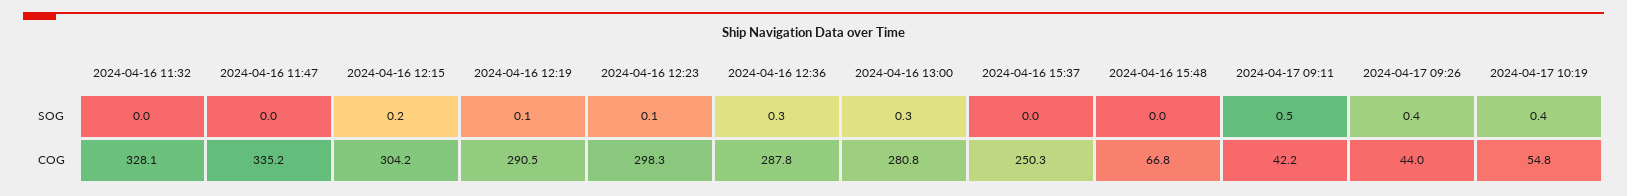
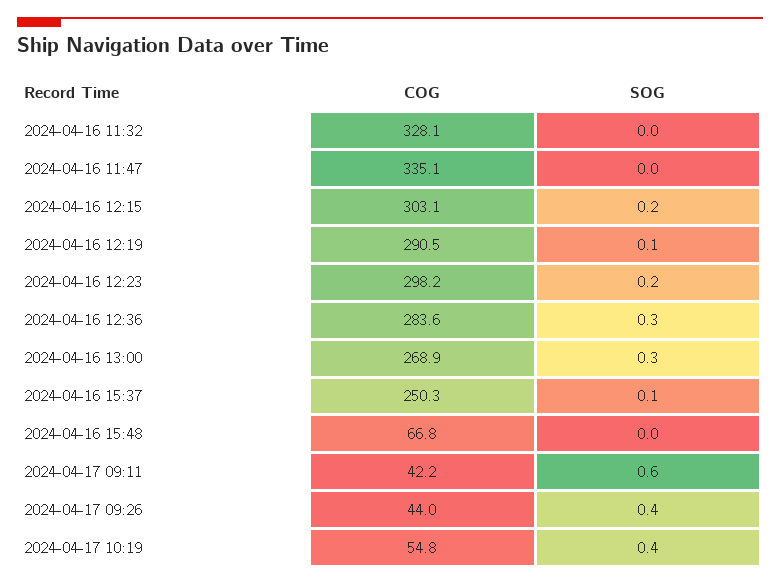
  {
    "2024-04-16 11:32": {
      "SOG": 0,
      "COG": 328.1
    },
    "2024-04-16 11:47": {
      "SOG": 0,
-     "COG": 335.2
+     "COG": 335.1
    },
    "2024-04-16 12:15": {
      "SOG": 0.2,
-     "COG": 304.2
+     "COG": 303.1
    },
    "2024-04-16 12:19": {
      "SOG": 0.1,
      "COG": 290.5
    },
    "2024-04-16 12:23": {
-     "SOG": 0.1,
+     "SOG": 0.2,
-     "COG": 298.3
+     "COG": 298.2
    },
    "2024-04-16 12:36": {
      "SOG": 0.3,
-     "COG": 287.8
+     "COG": 283.6
    },
    "2024-04-16 13:00": {
      "SOG": 0.3,
-     "COG": 280.8
+     "COG": 268.9
    },
    "2024-04-16 15:37": {
-     "SOG": 0,
+     "SOG": 0.1,
      "COG": 250.3
    },
    "2024-04-16 15:48": {
      "SOG": 0,
      "COG": 66.8
    },
    "2024-04-17 09:11": {
-     "SOG": 0.5,
+     "SOG": 0.6,
      "COG": 42.2
    },
    "2024-04-17 09:26": {
      "SOG": 0.4,
      "COG": 44
    },
    "2024-04-17 10:19": {
      "SOG": 0.4,
      "COG": 54.8
    }
  }

